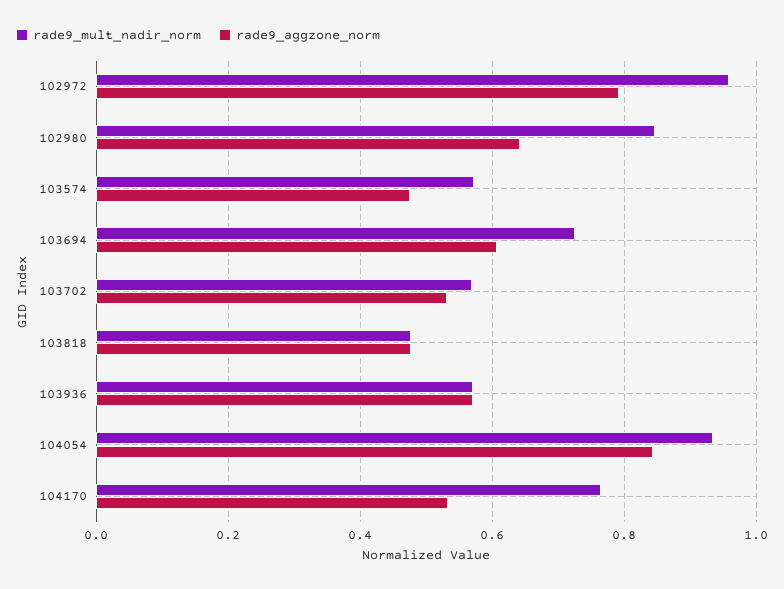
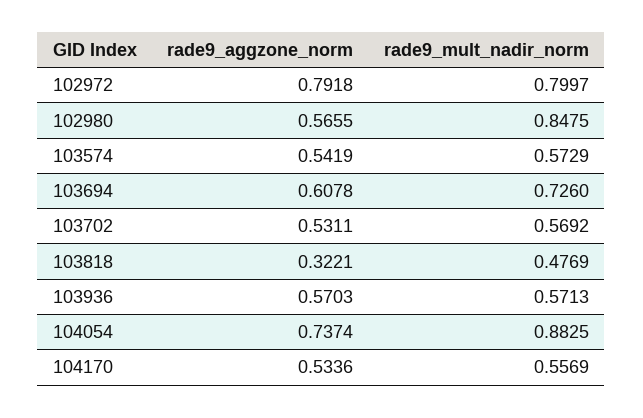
  {
    "rade9_mult_nadir_norm": {
-     "102972": 0.96,
+     "102972": 0.7997,
      "102980": 0.8475,
      "103574": 0.5729,
      "103694": 0.726,
      "103702": 0.5692,
      "103818": 0.4769,
      "103936": 0.5713,
-     "104054": 0.94,
+     "104054": 0.8825,
-     "104170": 0.76
+     "104170": 0.5569
    },
    "rade9_aggzone_norm": {
      "102972": 0.7918,
-     "102980": 0.64,
+     "102980": 0.5655,
-     "103574": 0.48,
+     "103574": 0.5419,
      "103694": 0.6078,
      "103702": 0.5311,
-     "103818": 0.48,
+     "103818": 0.3221,
      "103936": 0.5703,
-     "104054": 0.84,
+     "104054": 0.7374,
      "104170": 0.5336
    }
  }

